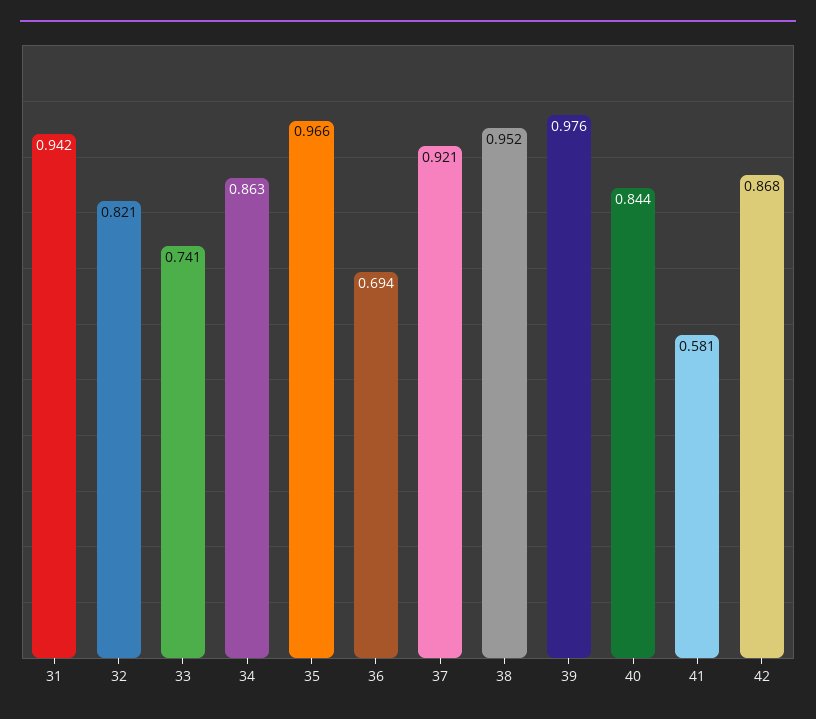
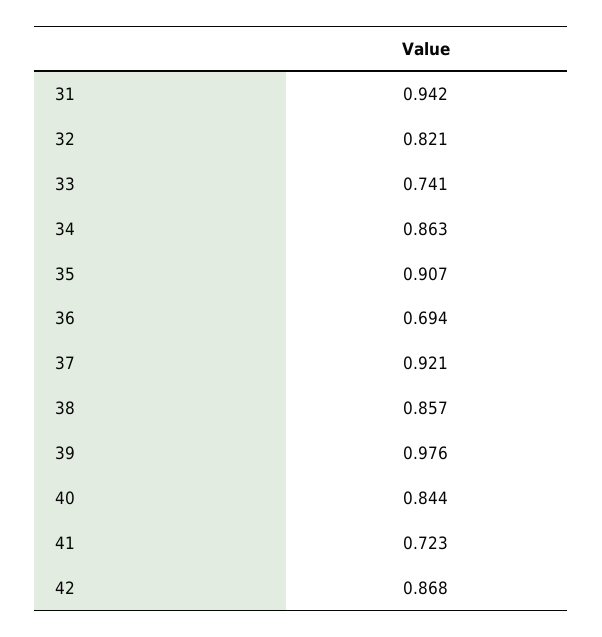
  {
    "31": 0.942,
    "32": 0.821,
    "33": 0.741,
    "34": 0.863,
-   "35": 0.966,
+   "35": 0.907,
    "36": 0.694,
    "37": 0.921,
-   "38": 0.952,
+   "38": 0.857,
    "39": 0.976,
    "40": 0.844,
-   "41": 0.581,
+   "41": 0.723,
    "42": 0.868
  }

